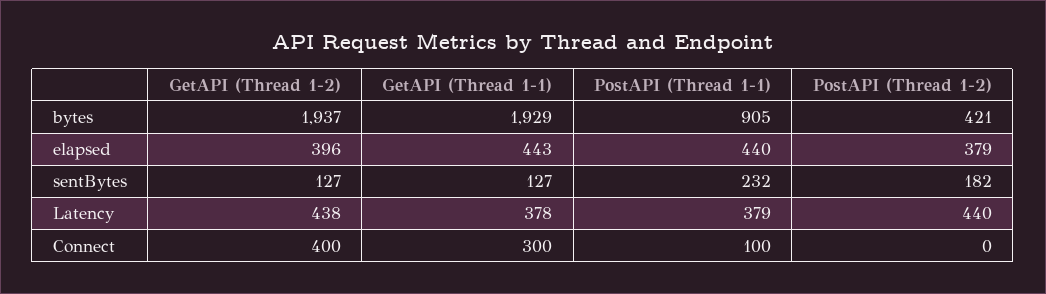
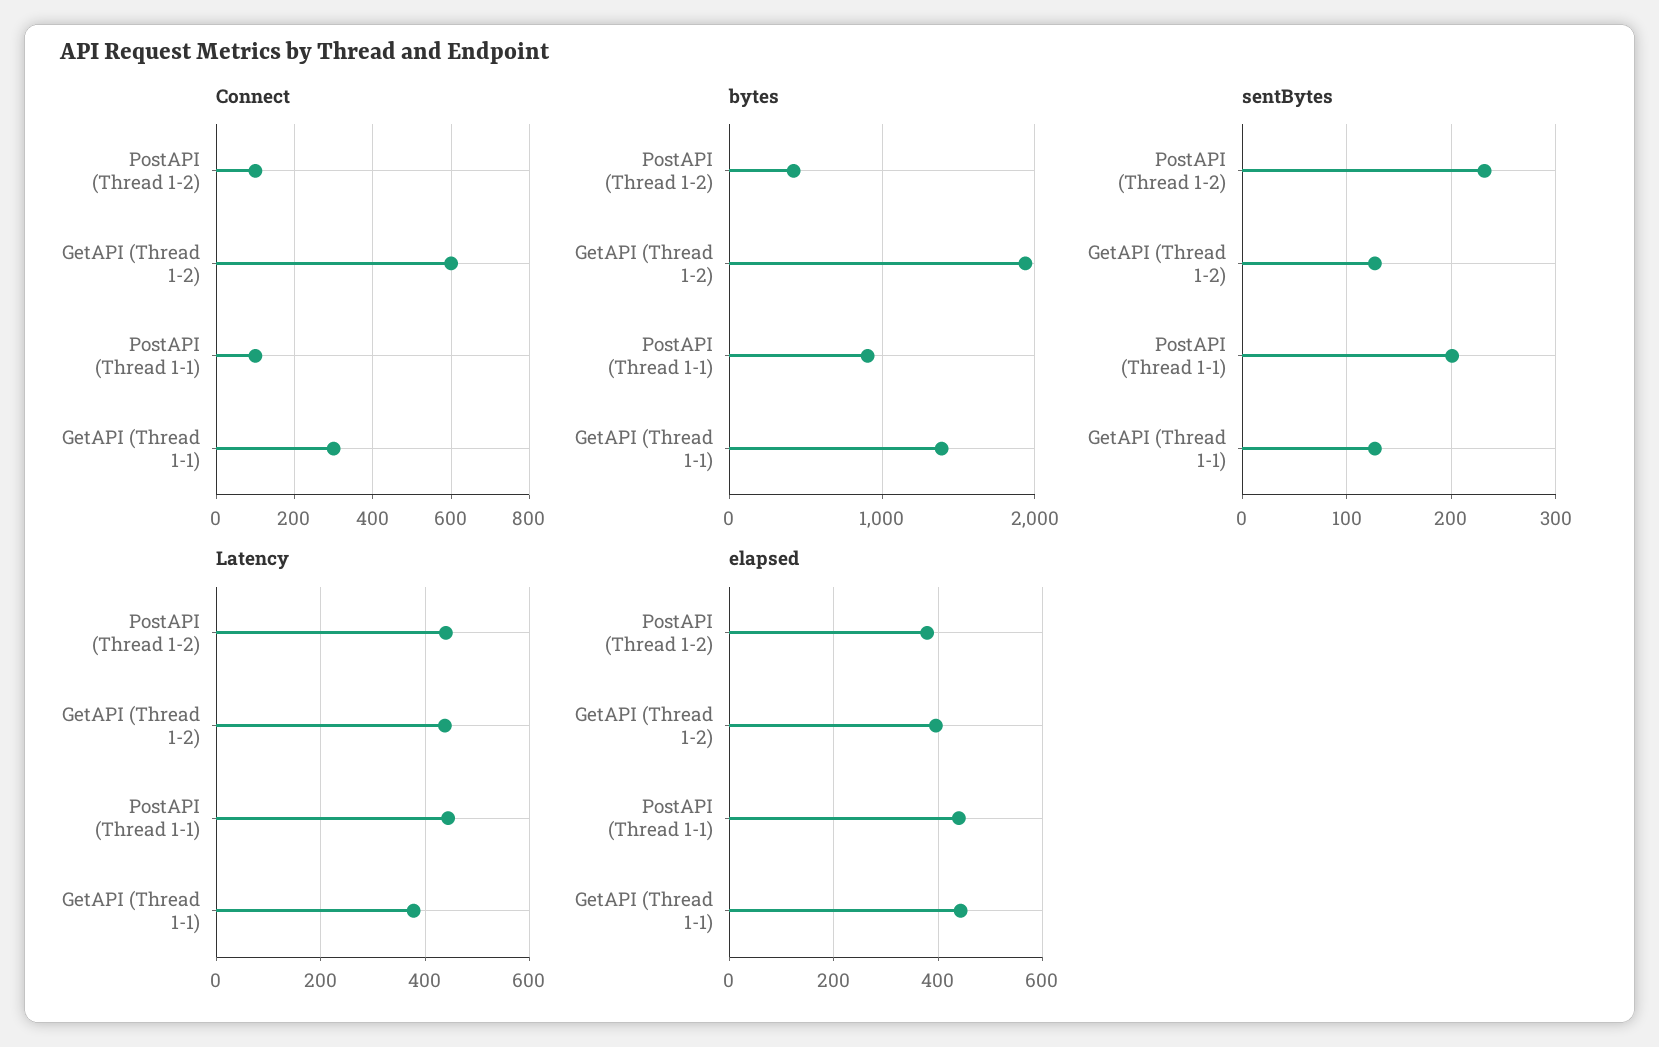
  {
    "bytes": {
      "GetAPI (Thread 1-2)": 1937,
-     "GetAPI (Thread 1-1)": 1929,
+     "GetAPI (Thread 1-1)": 1400,
      "PostAPI (Thread 1-1)": 905,
      "PostAPI (Thread 1-2)": 421
    },
    "elapsed": {
      "GetAPI (Thread 1-2)": 396,
      "GetAPI (Thread 1-1)": 443,
      "PostAPI (Thread 1-1)": 440,
      "PostAPI (Thread 1-2)": 379
    },
    "sentBytes": {
      "GetAPI (Thread 1-2)": 127,
      "GetAPI (Thread 1-1)": 127,
-     "PostAPI (Thread 1-1)": 232,
+     "PostAPI (Thread 1-1)": 200,
-     "PostAPI (Thread 1-2)": 182
+     "PostAPI (Thread 1-2)": 230
    },
    "Latency": {
      "GetAPI (Thread 1-2)": 438,
      "GetAPI (Thread 1-1)": 378,
-     "PostAPI (Thread 1-1)": 379,
+     "PostAPI (Thread 1-1)": 440,
      "PostAPI (Thread 1-2)": 440
    },
    "Connect": {
-     "GetAPI (Thread 1-2)": 400,
+     "GetAPI (Thread 1-2)": 600,
      "GetAPI (Thread 1-1)": 300,
      "PostAPI (Thread 1-1)": 100,
-     "PostAPI (Thread 1-2)": 0
+     "PostAPI (Thread 1-2)": 100
    }
  }

